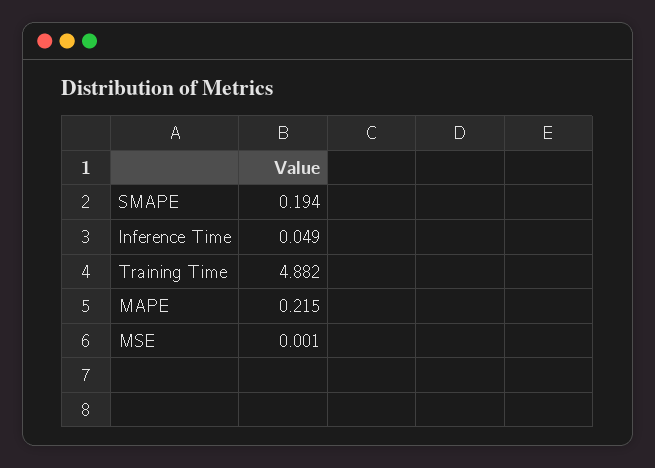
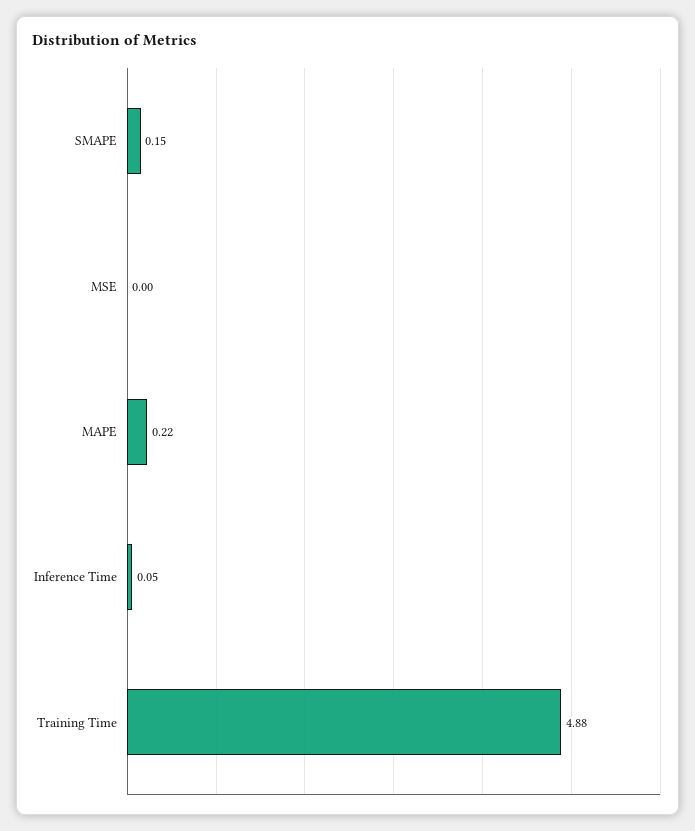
  {
-   "SMAPE": 0.194,
+   "SMAPE": 0.15,
    "Inference Time": 0.049,
    "Training Time": 4.882,
    "MAPE": 0.215,
    "MSE": 0.001
  }

